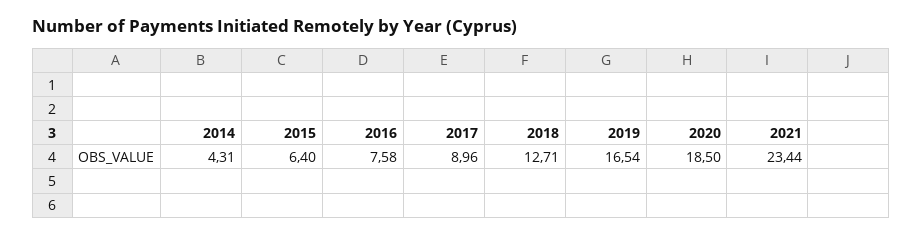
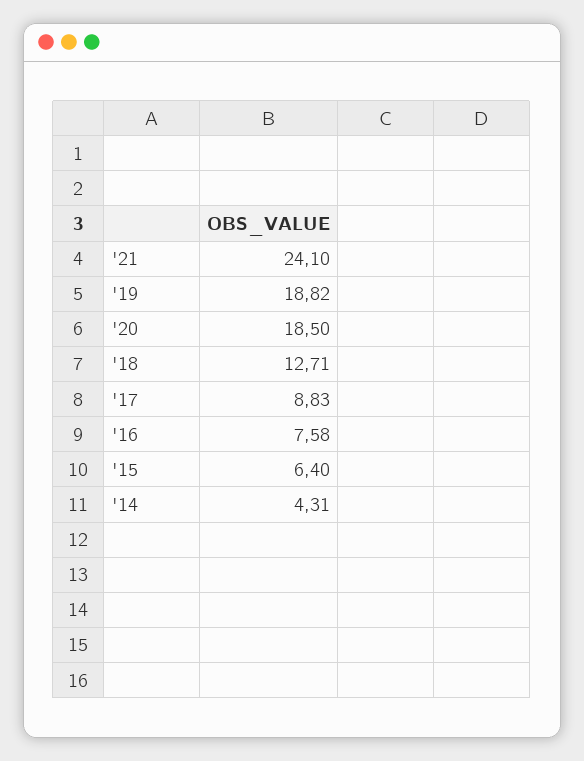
  {
    "2014": 4.31,
    "2015": 6.4,
    "2016": 7.58,
-   "2017": 8.96,
+   "2017": 8.83,
    "2018": 12.71,
-   "2019": 16.54,
+   "2019": 18.82,
    "2020": 18.5,
-   "2021": 23.44
+   "2021": 24.1
  }

